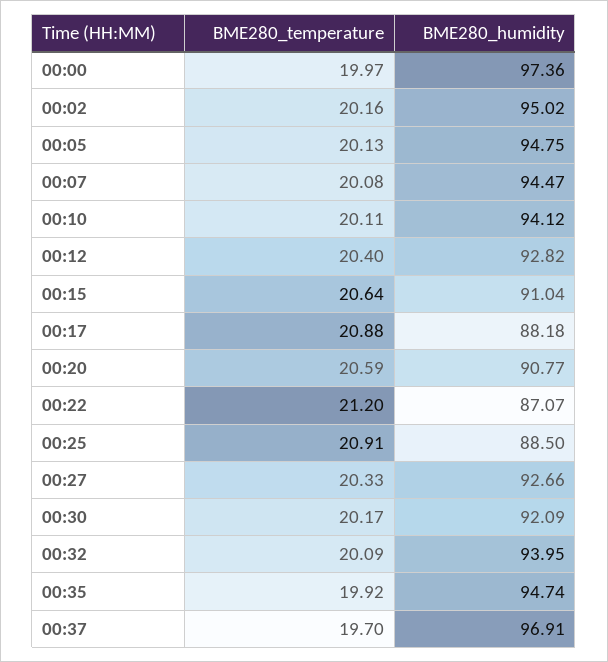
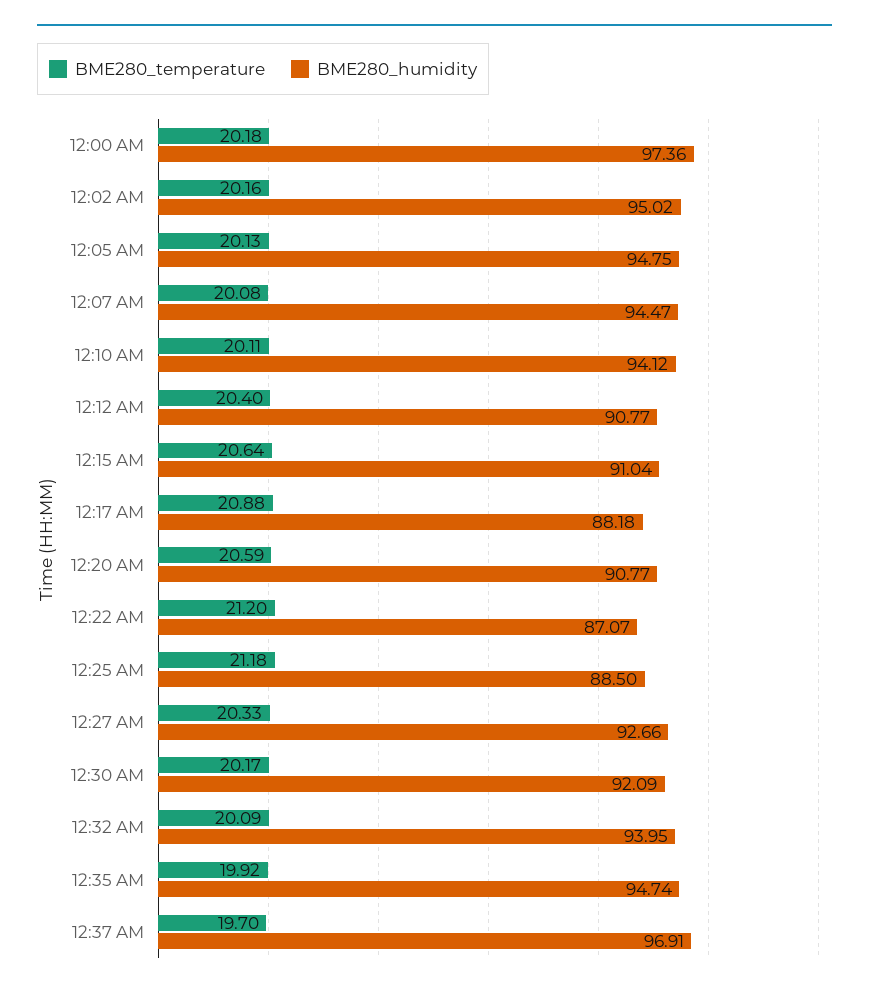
  {
    "BME280_temperature": {
-     "00:00": 19.97,
+     "00:00": 20.18,
      "00:02": 20.16,
      "00:05": 20.13,
      "00:07": 20.08,
      "00:10": 20.11,
      "00:12": 20.4,
      "00:15": 20.64,
      "00:17": 20.88,
      "00:20": 20.59,
      "00:22": 21.2,
-     "00:25": 20.91,
+     "00:25": 21.18,
      "00:27": 20.33,
      "00:30": 20.17,
      "00:32": 20.09,
      "00:35": 19.92,
      "00:37": 19.7
    },
    "BME280_humidity": {
      "00:00": 97.36,
      "00:02": 95.02,
      "00:05": 94.75,
      "00:07": 94.47,
      "00:10": 94.12,
-     "00:12": 92.82,
+     "00:12": 90.77,
      "00:15": 91.04,
      "00:17": 88.18,
      "00:20": 90.77,
      "00:22": 87.07,
      "00:25": 88.5,
      "00:27": 92.66,
      "00:30": 92.09,
      "00:32": 93.95,
      "00:35": 94.74,
      "00:37": 96.91
    }
  }

